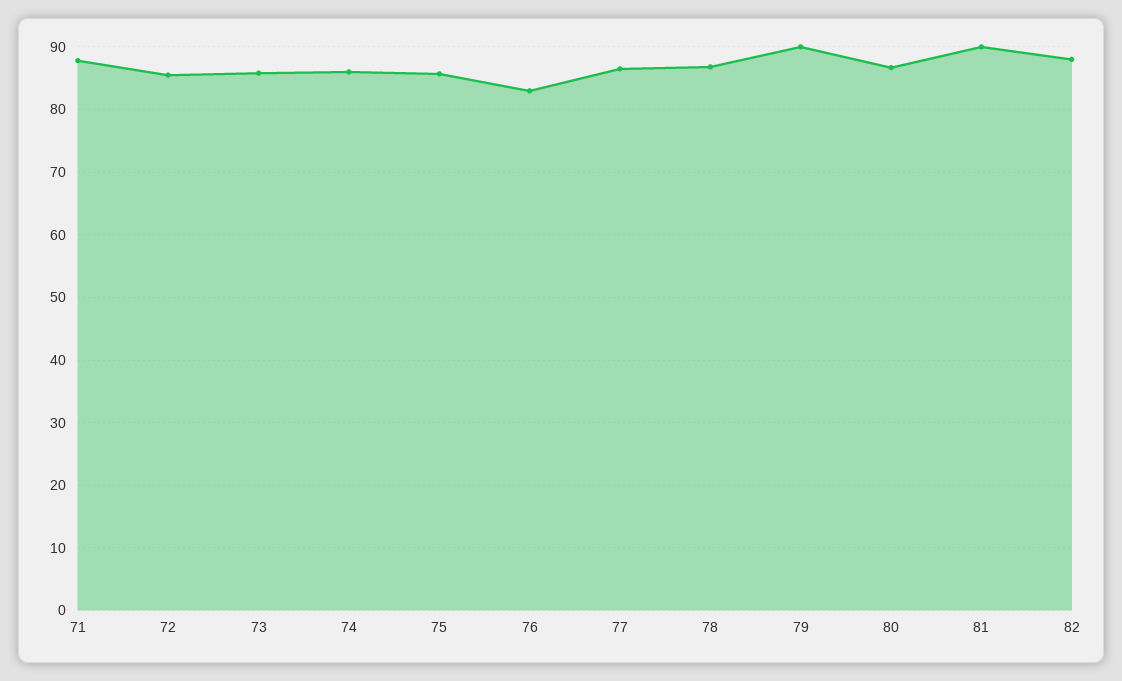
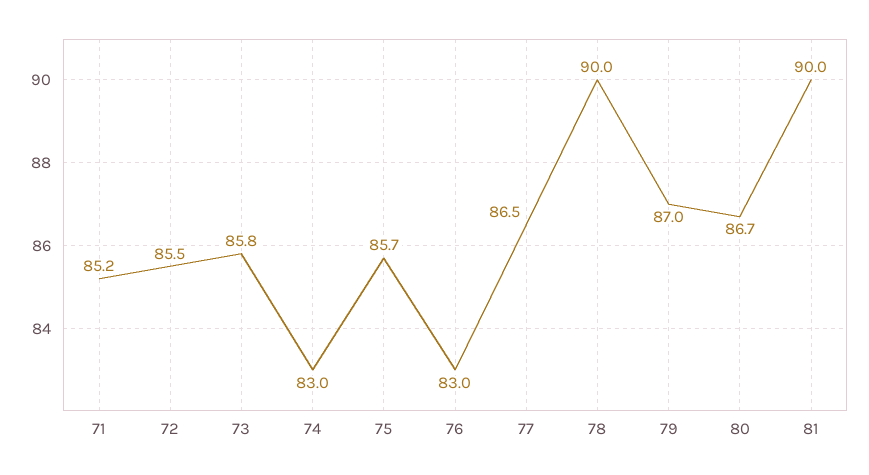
  {
-   "71": 88,
+   "71": 85.2,
    "72": 85.5,
    "73": 85.8,
-   "74": 86,
+   "74": 83,
    "75": 85.7,
    "76": 83,
    "77": 86.5,
-   "78": 87,
+   "78": 90,
-   "79": 90,
+   "79": 87,
    "80": 86.7,
-   "81": 90,
+   "81": 90
-   "82": 88
  }

